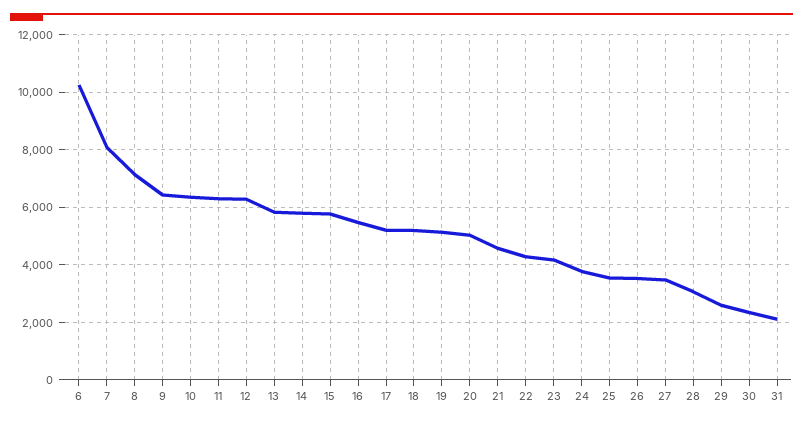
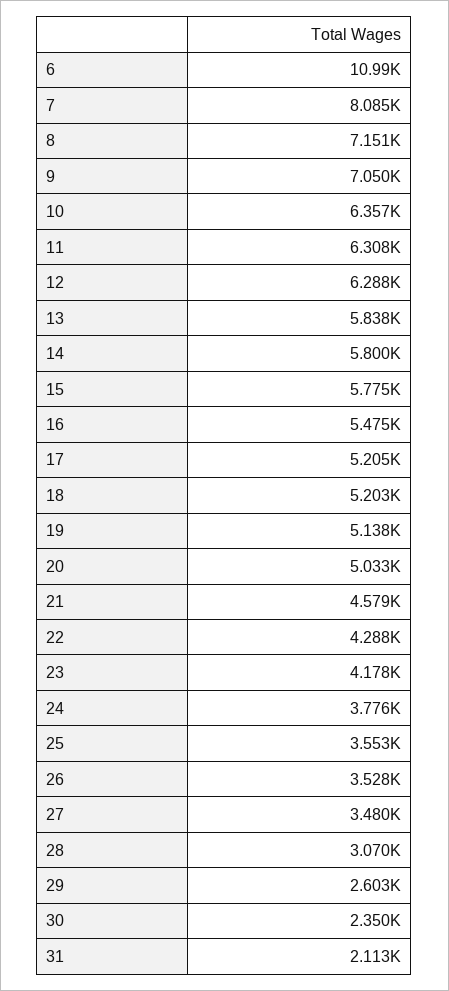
  {
-   "6": 10250,
+   "6": 10990,
    "7": 8085,
    "8": 7151,
-   "9": 6500,
+   "9": 7050,
    "10": 6357,
    "11": 6308,
    "12": 6288,
    "13": 5838,
    "14": 5800,
    "15": 5775,
    "16": 5475,
    "17": 5205,
    "18": 5203,
    "19": 5138,
    "20": 5033,
    "21": 4579,
    "22": 4288,
    "23": 4178,
    "24": 3776,
    "25": 3553,
    "26": 3528,
    "27": 3480,
    "28": 3070,
    "29": 2603,
    "30": 2350,
    "31": 2113
  }

